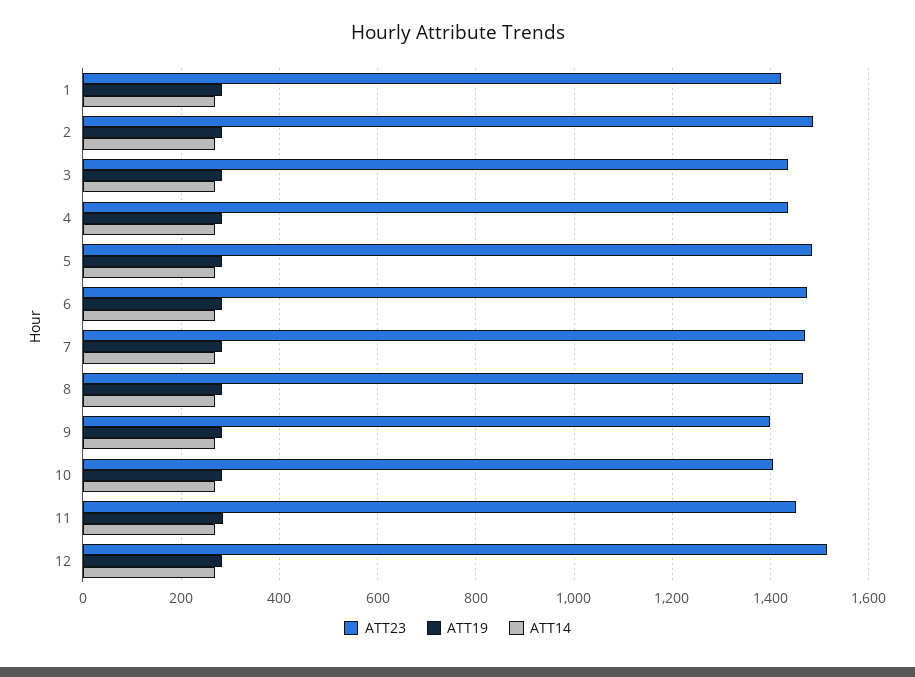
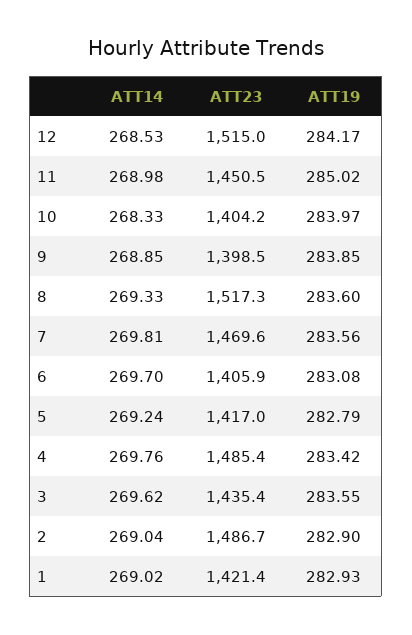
  {
    "ATT23": {
      "1": 1421.4,
      "2": 1486.7,
      "3": 1435.4,
-     "4": 1440,
+     "4": 1485.4,
-     "5": 1480,
+     "5": 1417,
-     "6": 1480,
+     "6": 1405.9,
      "7": 1469.6,
-     "8": 1460,
+     "8": 1517.3,
      "9": 1398.5,
      "10": 1404.2,
      "11": 1450.5,
      "12": 1515
    },
    "ATT19": {
      "1": 282.93,
      "2": 282.9,
      "3": 283.55,
      "4": 283.42,
      "5": 282.79,
      "6": 283.08,
      "7": 283.56,
      "8": 283.6,
      "9": 283.85,
      "10": 283.97,
      "11": 285.02,
      "12": 284.17
    },
    "ATT14": {
      "1": 269.02,
      "2": 269.04,
      "3": 269.62,
      "4": 269.76,
      "5": 269.24,
      "6": 269.7,
      "7": 269.81,
      "8": 269.33,
      "9": 268.85,
      "10": 268.33,
      "11": 268.98,
      "12": 268.53
    }
  }

